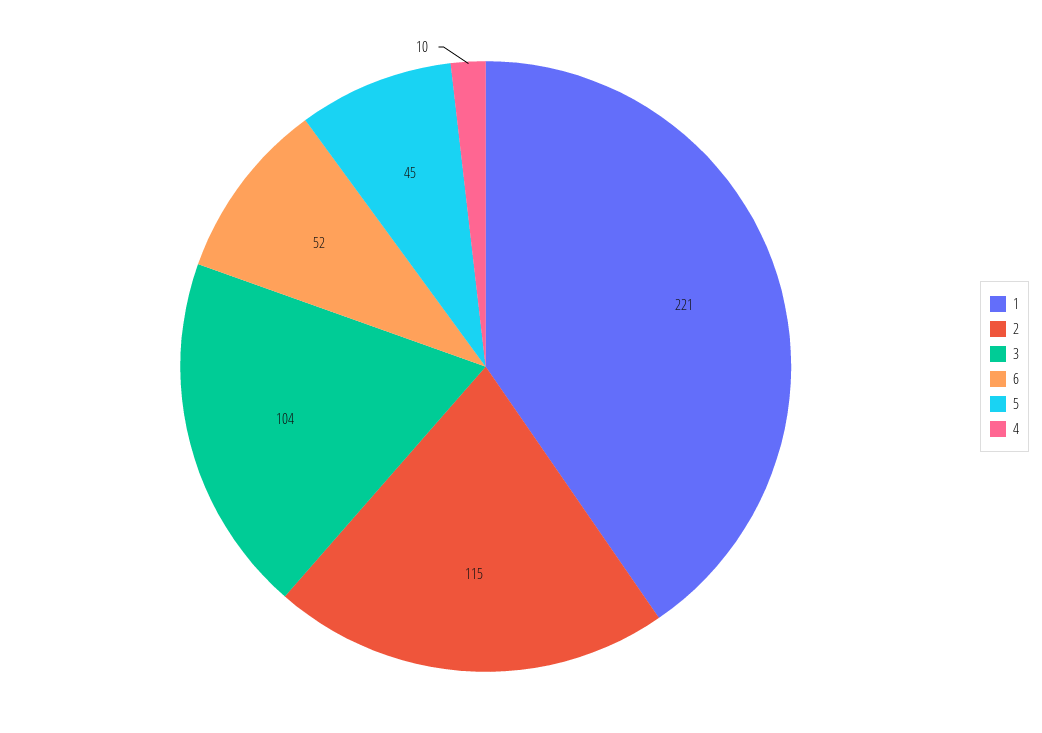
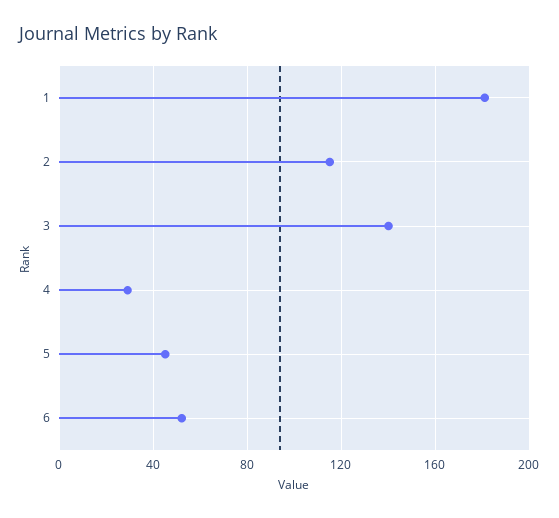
  {
-   "1": 221,
+   "1": 180,
    "2": 115,
-   "3": 104,
+   "3": 140,
    "6": 52,
    "5": 45,
-   "4": 10
+   "4": 30
  }

